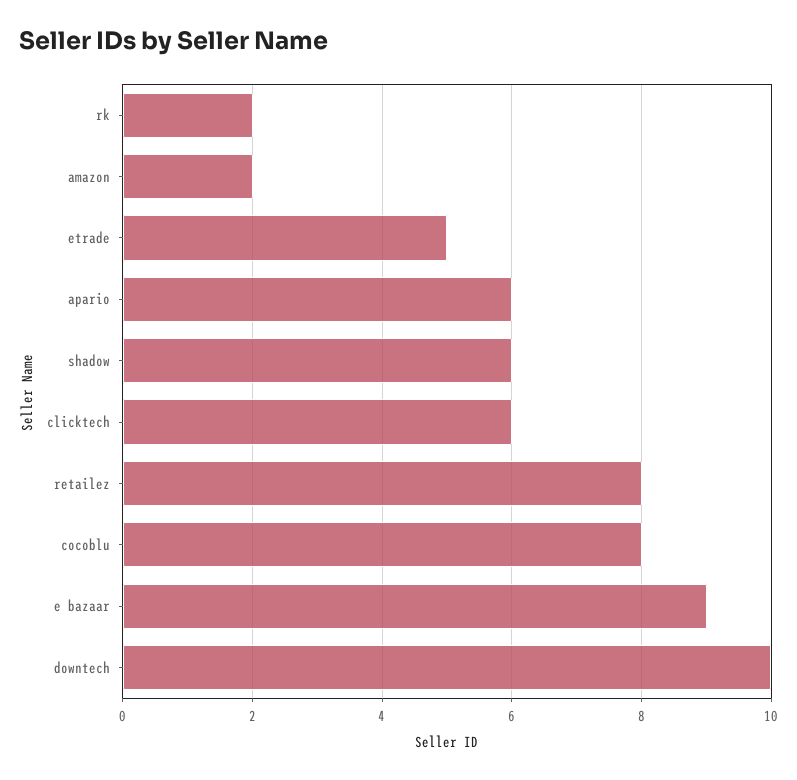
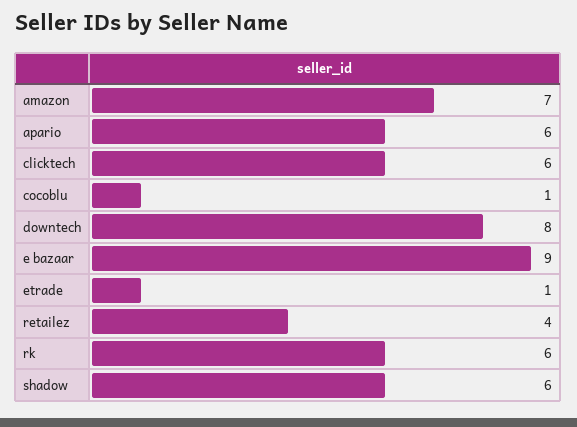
  {
-   "rk": 2,
+   "rk": 6,
-   "amazon": 2,
+   "amazon": 7,
-   "etrade": 5,
+   "etrade": 1,
    "apario": 6,
    "shadow": 6,
    "clicktech": 6,
-   "retailez": 8,
+   "retailez": 4,
-   "cocoblu": 8,
+   "cocoblu": 1,
    "e bazaar": 9,
-   "downtech": 10
+   "downtech": 8
  }

